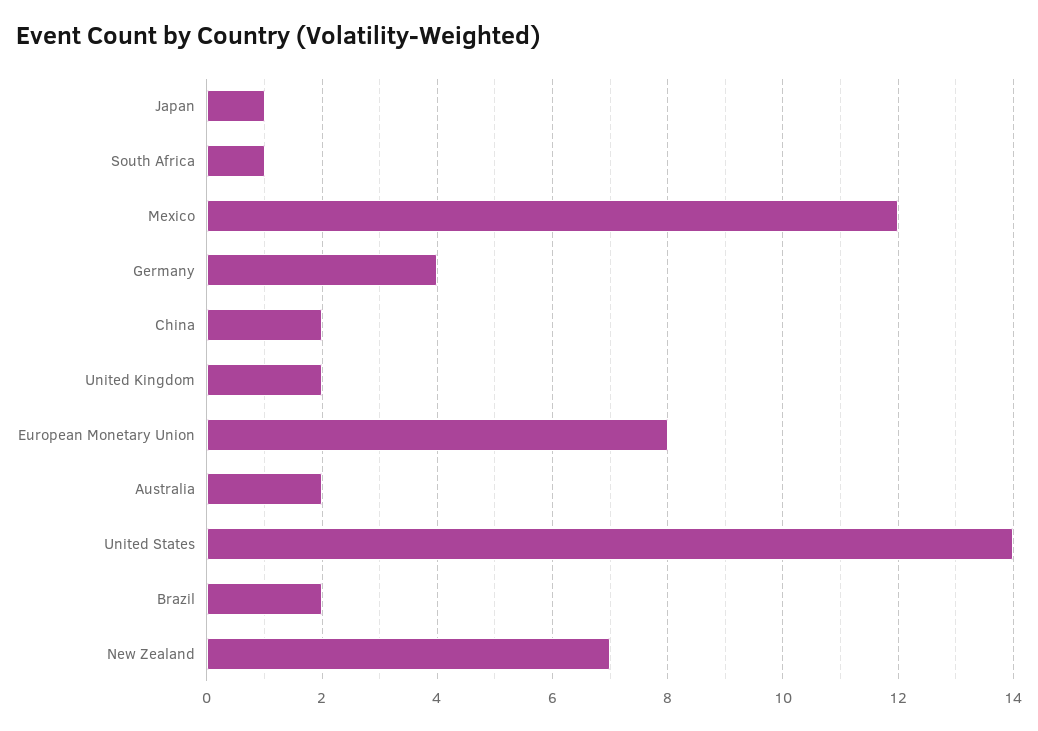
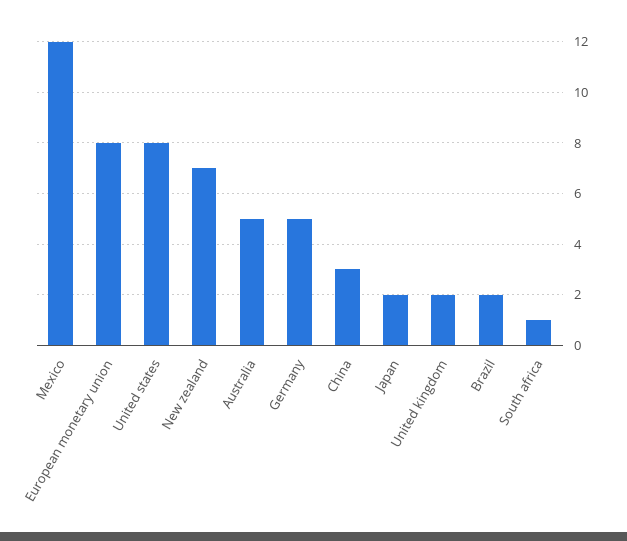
  {
-   "Japan": 1,
+   "Japan": 2,
    "South Africa": 1,
    "Mexico": 12,
-   "Germany": 4,
+   "Germany": 5,
-   "China": 2,
+   "China": 3,
    "United Kingdom": 2,
    "European Monetary Union": 8,
-   "Australia": 2,
+   "Australia": 5,
-   "United States": 14,
+   "United States": 8,
    "Brazil": 2,
    "New Zealand": 7
  }

